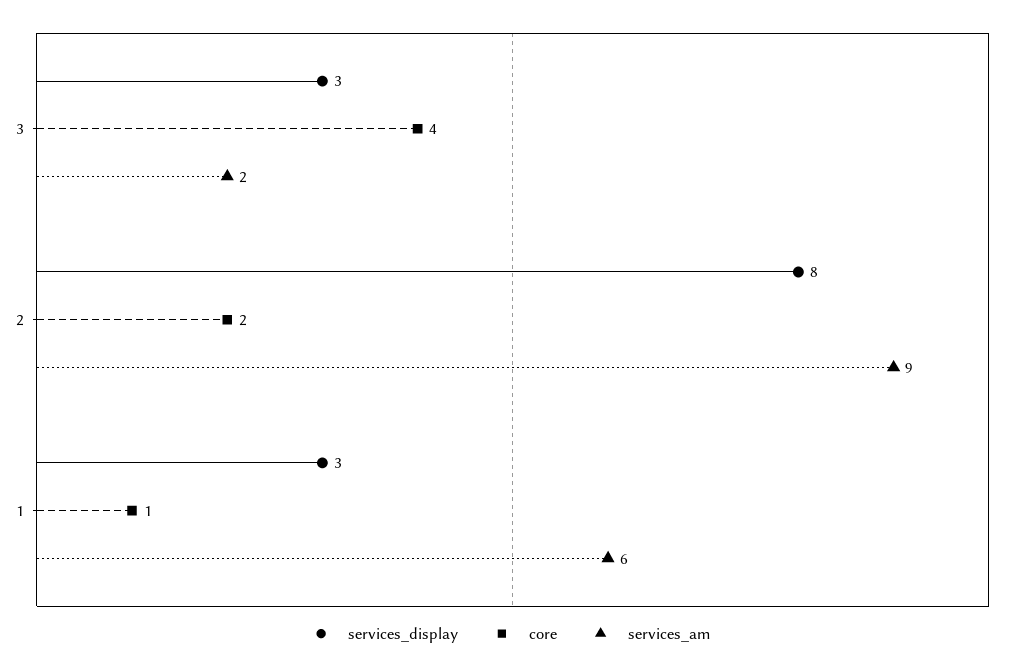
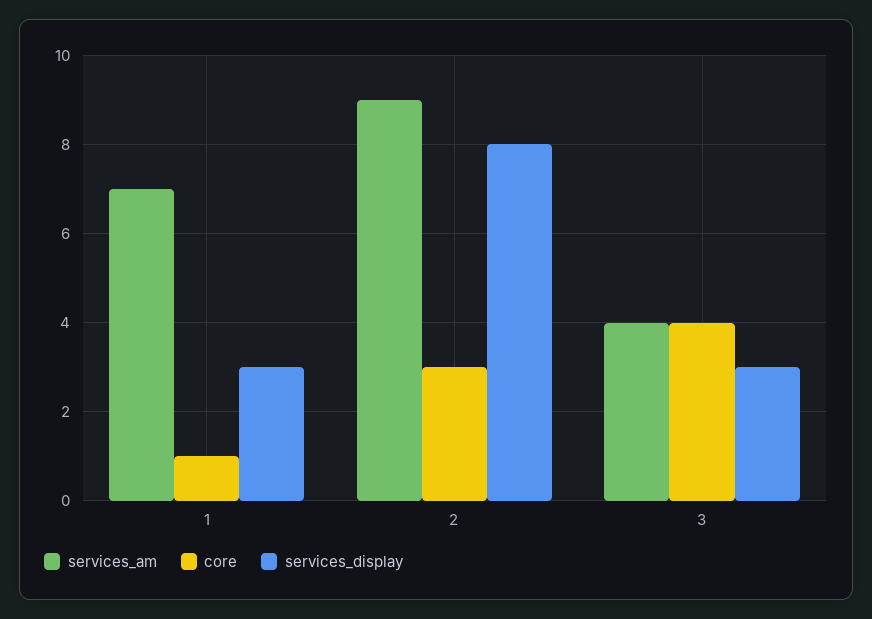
  {
    "services_display": {
      "3": 3,
      "2": 8,
      "1": 3
    },
    "core": {
      "3": 4,
-     "2": 2,
+     "2": 3,
      "1": 1
    },
    "services_am": {
-     "3": 2,
+     "3": 4,
      "2": 9,
-     "1": 6
+     "1": 7
    }
  }

